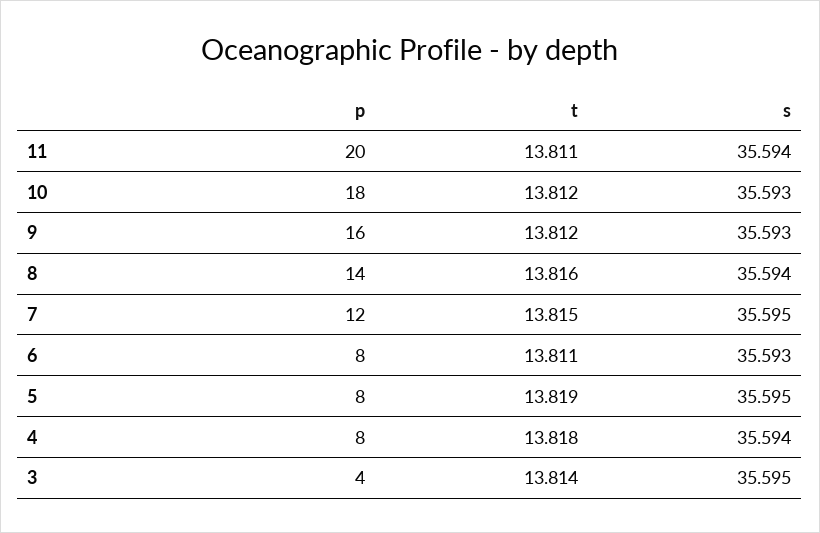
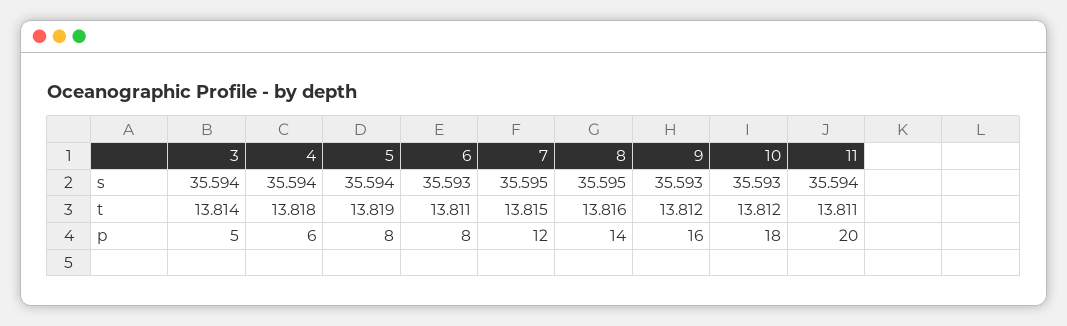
  {
    "p": {
      "11": 20,
      "10": 18,
      "9": 16,
      "8": 14,
      "7": 12,
      "6": 8,
      "5": 8,
-     "4": 8,
+     "4": 6,
-     "3": 4
+     "3": 5
    },
    "t": {
      "11": 13.811,
      "10": 13.812,
      "9": 13.812,
      "8": 13.816,
      "7": 13.815,
      "6": 13.811,
      "5": 13.819,
      "4": 13.818,
      "3": 13.814
    },
    "s": {
      "11": 35.594,
      "10": 35.593,
      "9": 35.593,
-     "8": 35.594,
+     "8": 35.595,
      "7": 35.595,
      "6": 35.593,
-     "5": 35.595,
+     "5": 35.594,
      "4": 35.594,
-     "3": 35.595
+     "3": 35.594
    }
  }

